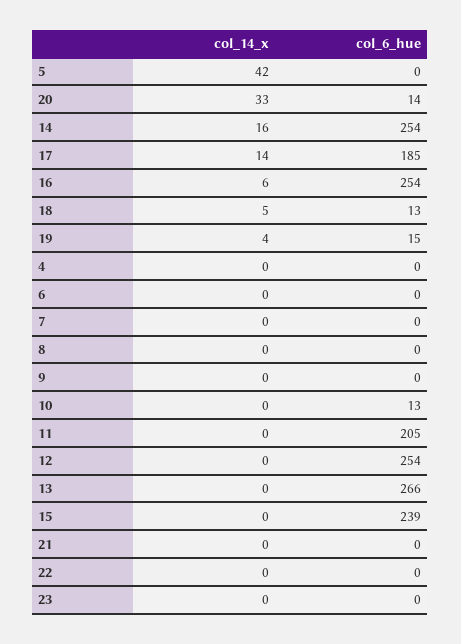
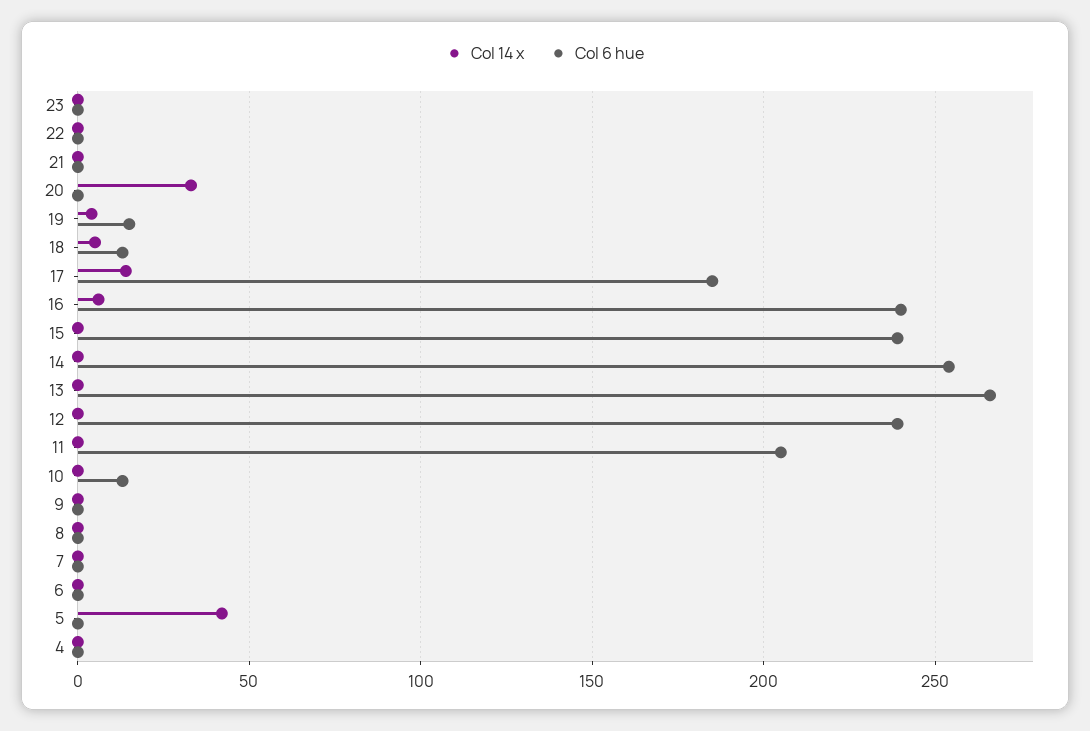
  {
    "col_14_x": {
      "5": 42,
      "20": 33,
-     "14": 16,
+     "14": 0,
      "17": 14,
      "16": 6,
      "18": 5,
      "19": 4,
      "4": 0,
      "6": 0,
      "7": 0,
      "8": 0,
      "9": 0,
      "10": 0,
      "11": 0,
      "12": 0,
      "13": 0,
      "15": 0,
      "21": 0,
      "22": 0,
      "23": 0
    },
    "col_6_hue": {
      "5": 0,
-     "20": 14,
+     "20": 0,
      "14": 254,
      "17": 185,
-     "16": 254,
+     "16": 240,
      "18": 13,
      "19": 15,
      "4": 0,
      "6": 0,
      "7": 0,
      "8": 0,
      "9": 0,
      "10": 13,
      "11": 205,
-     "12": 254,
+     "12": 240,
      "13": 266,
      "15": 239,
      "21": 0,
      "22": 0,
      "23": 0
    }
  }

